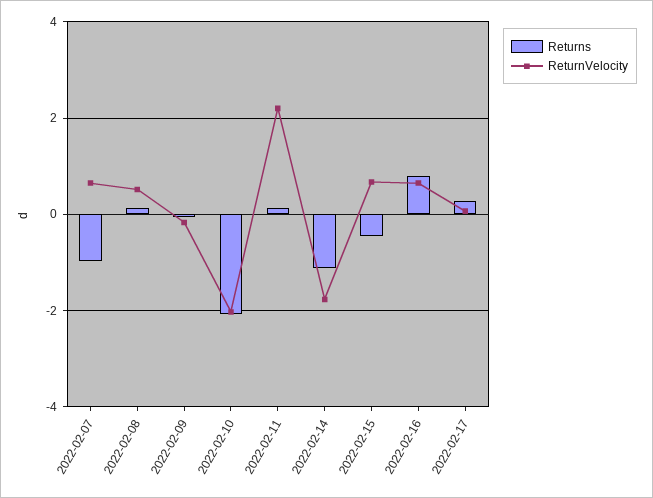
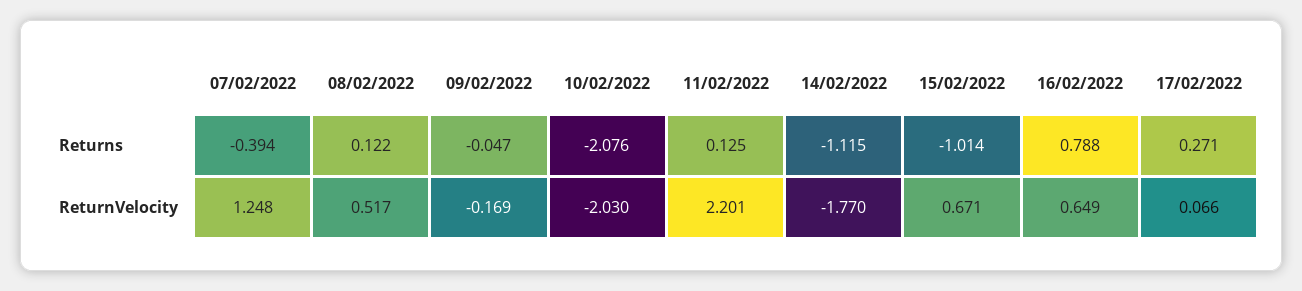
  {
    "Returns": {
-     "2022-02-07": -1,
+     "2022-02-07": -0.394,
      "2022-02-08": 0.122,
      "2022-02-09": -0.047,
      "2022-02-10": -2.076,
      "2022-02-11": 0.125,
      "2022-02-14": -1.115,
-     "2022-02-15": -0.4,
+     "2022-02-15": -1.014,
      "2022-02-16": 0.788,
      "2022-02-17": 0.271
    },
    "ReturnVelocity": {
-     "2022-02-07": 0.6,
+     "2022-02-07": 1.248,
      "2022-02-08": 0.517,
      "2022-02-09": -0.169,
      "2022-02-10": -2.03,
      "2022-02-11": 2.201,
      "2022-02-14": -1.77,
      "2022-02-15": 0.671,
      "2022-02-16": 0.649,
      "2022-02-17": 0.066
    }
  }

